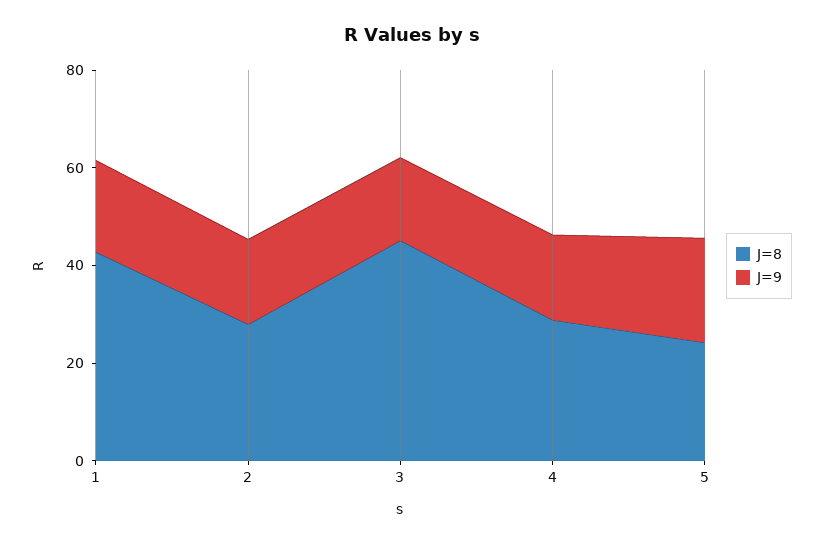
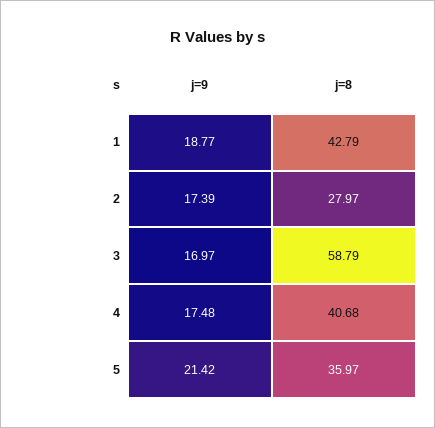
  {
    "J=8": {
      "1": 42.79,
      "2": 27.97,
-     "3": 45,
+     "3": 58.79,
-     "4": 30,
+     "4": 40.68,
-     "5": 25
+     "5": 35.97
    },
    "J=9": {
      "1": 18.77,
      "2": 17.39,
      "3": 16.97,
      "4": 17.48,
      "5": 21.42
    }
  }

